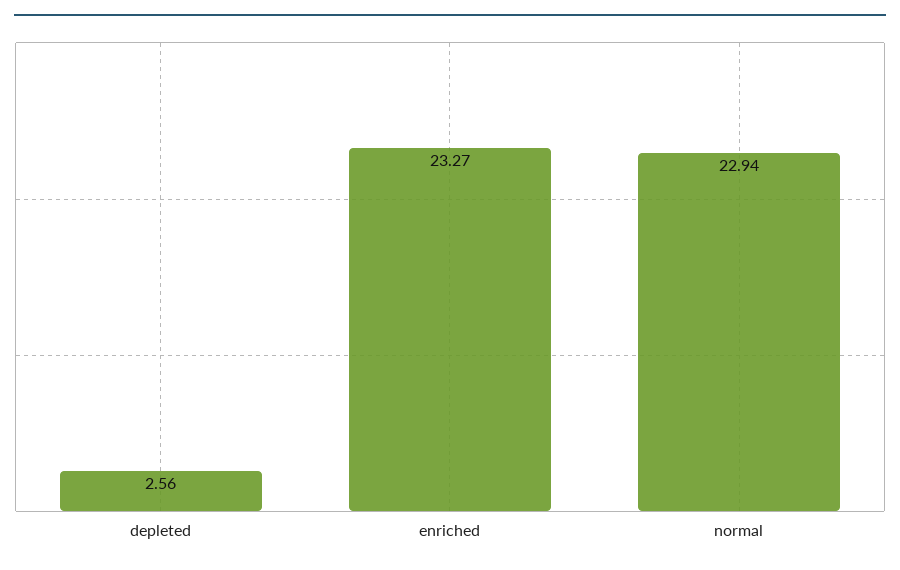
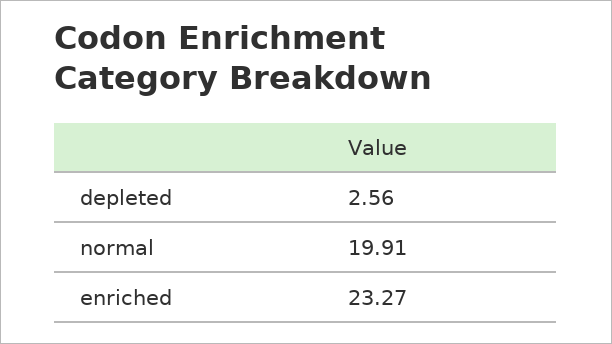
  {
    "depleted": 2.56,
    "enriched": 23.27,
-   "normal": 22.94
+   "normal": 19.91
  }

